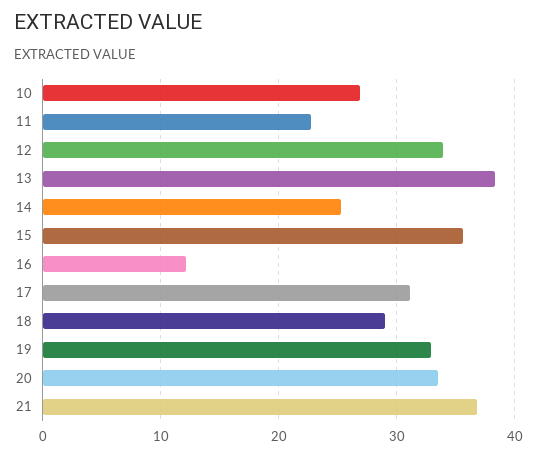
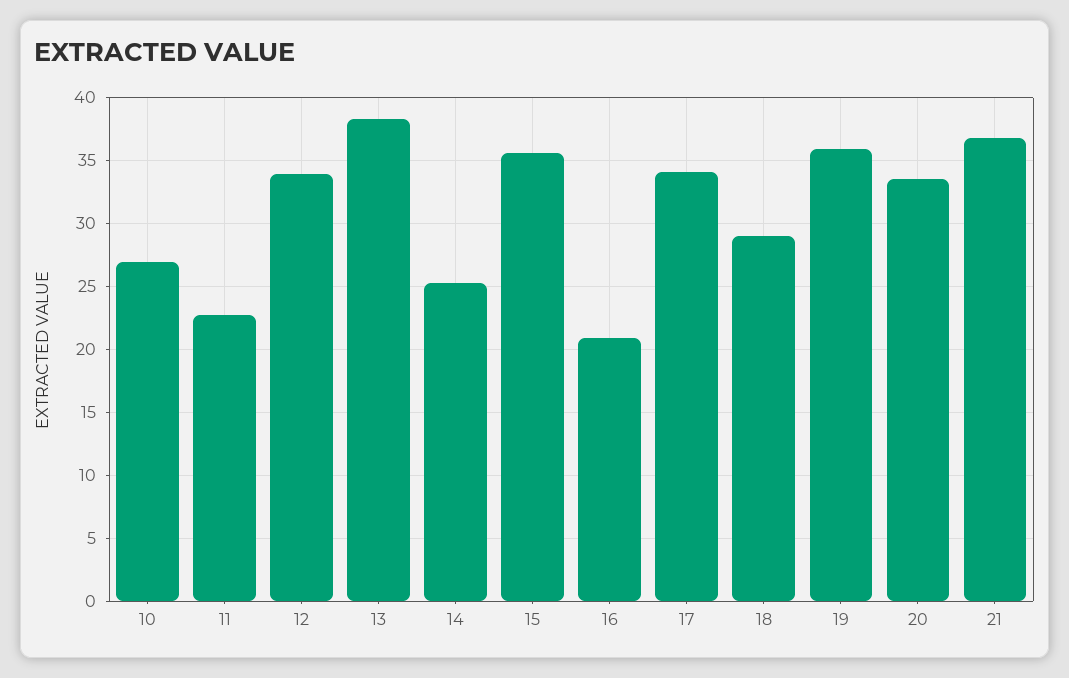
  {
    "10": 27,
    "11": 22.5,
    "12": 34,
    "13": 38.5,
    "14": 25.5,
    "15": 35.5,
-   "16": 12,
+   "16": 21,
-   "17": 31,
+   "17": 34,
    "18": 29,
-   "19": 33,
+   "19": 36,
    "20": 33.5,
    "21": 37
  }

